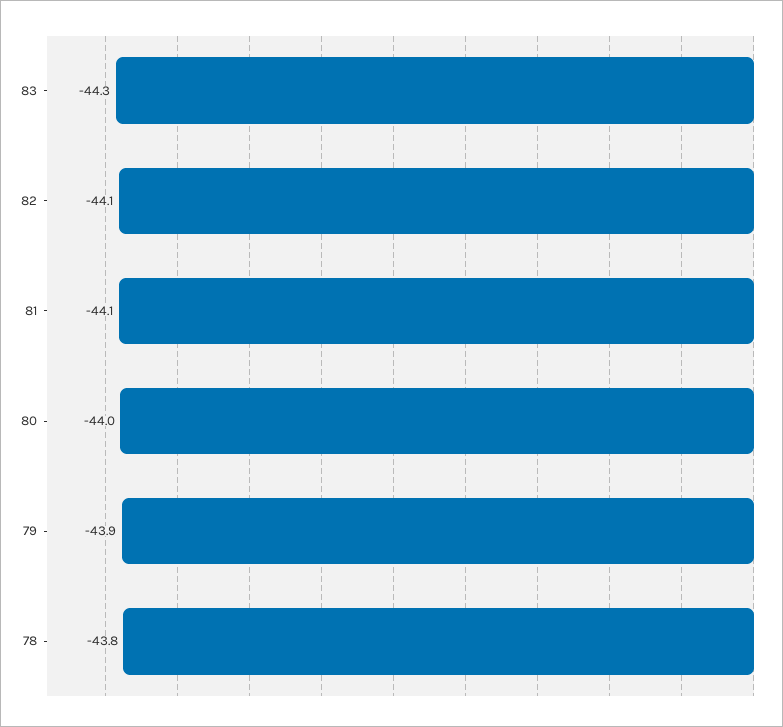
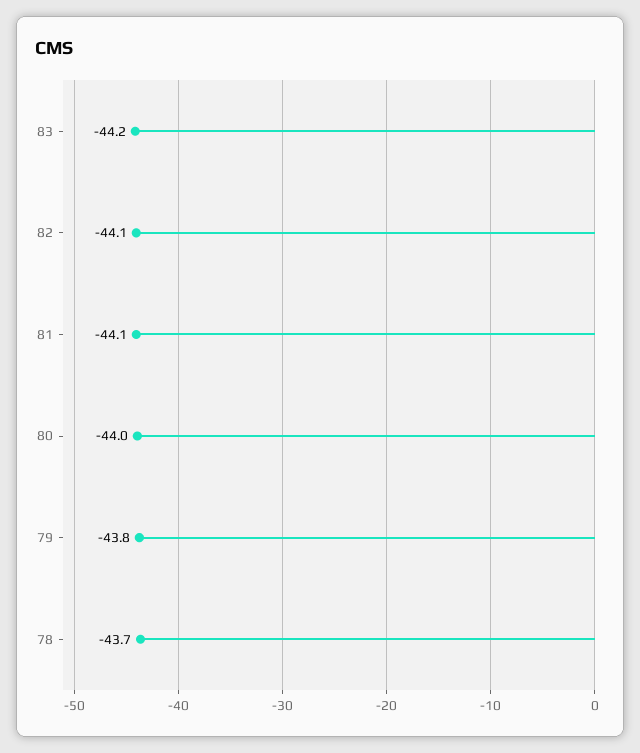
  {
-   "83": -44.3,
+   "83": -44.2,
    "82": -44.1,
    "81": -44.1,
    "80": -44,
-   "79": -43.9,
+   "79": -43.8,
-   "78": -43.8
+   "78": -43.7
  }

